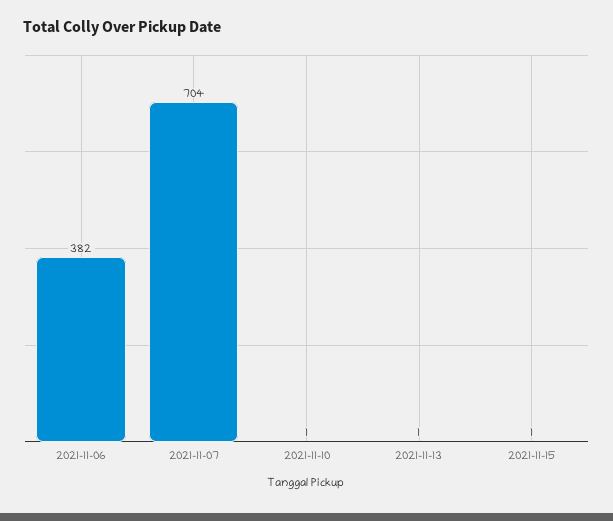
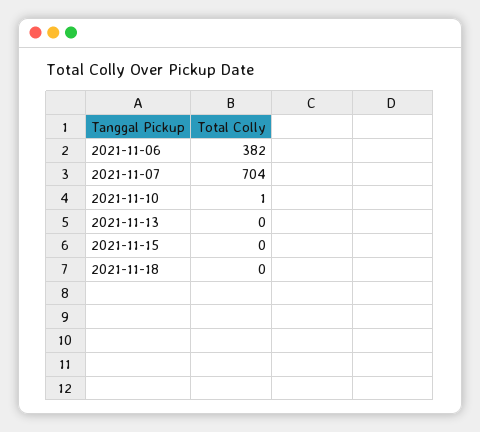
  {
    "2021-11-06": 382,
    "2021-11-07": 704,
    "2021-11-10": 1,
-   "2021-11-13": 1,
+   "2021-11-13": 0,
-   "2021-11-15": 1
+   "2021-11-15": 0,
+   "2021-11-18": 0
  }

